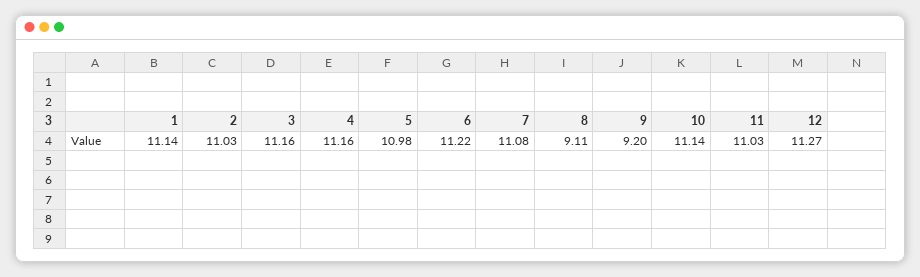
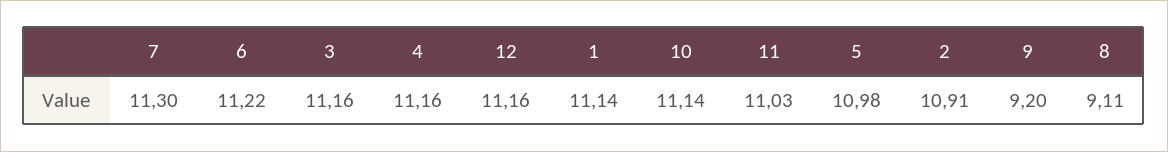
  {
    "1": 11.14,
-   "2": 11.03,
+   "2": 10.91,
    "3": 11.16,
    "4": 11.16,
    "5": 10.98,
    "6": 11.22,
-   "7": 11.08,
+   "7": 11.3,
    "8": 9.11,
    "9": 9.2,
    "10": 11.14,
    "11": 11.03,
-   "12": 11.27
+   "12": 11.16
  }

